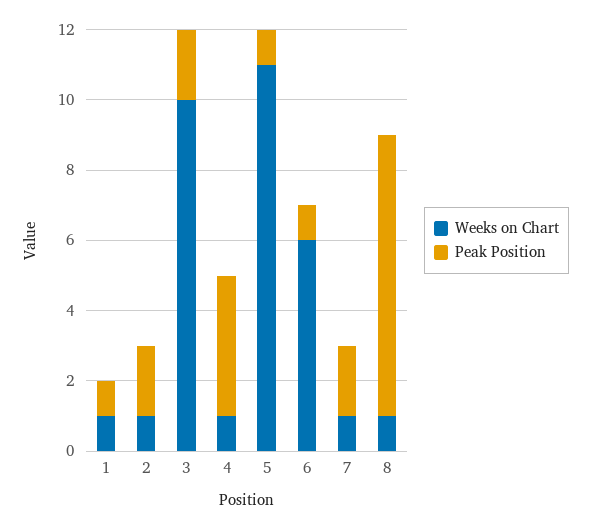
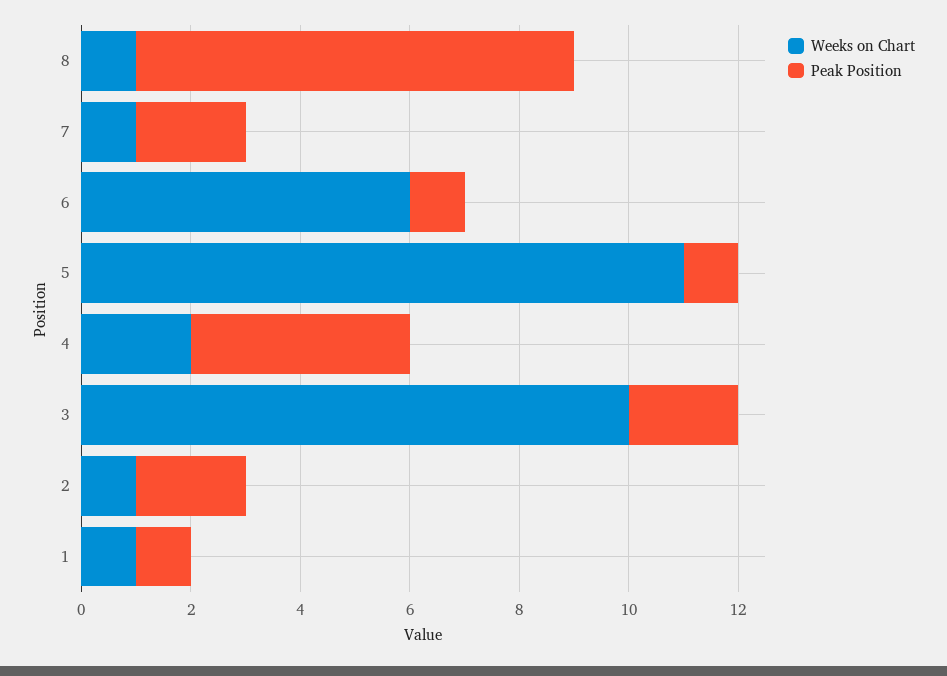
  {
    "Weeks on Chart": {
      "1": 1,
      "2": 1,
      "3": 10,
-     "4": 1,
+     "4": 2,
      "5": 11,
      "6": 6,
      "7": 1,
      "8": 1
    },
    "Peak Position": {
      "1": 1,
      "2": 2,
      "3": 2,
      "4": 4,
      "5": 1,
      "6": 1,
      "7": 2,
      "8": 8
    }
  }

